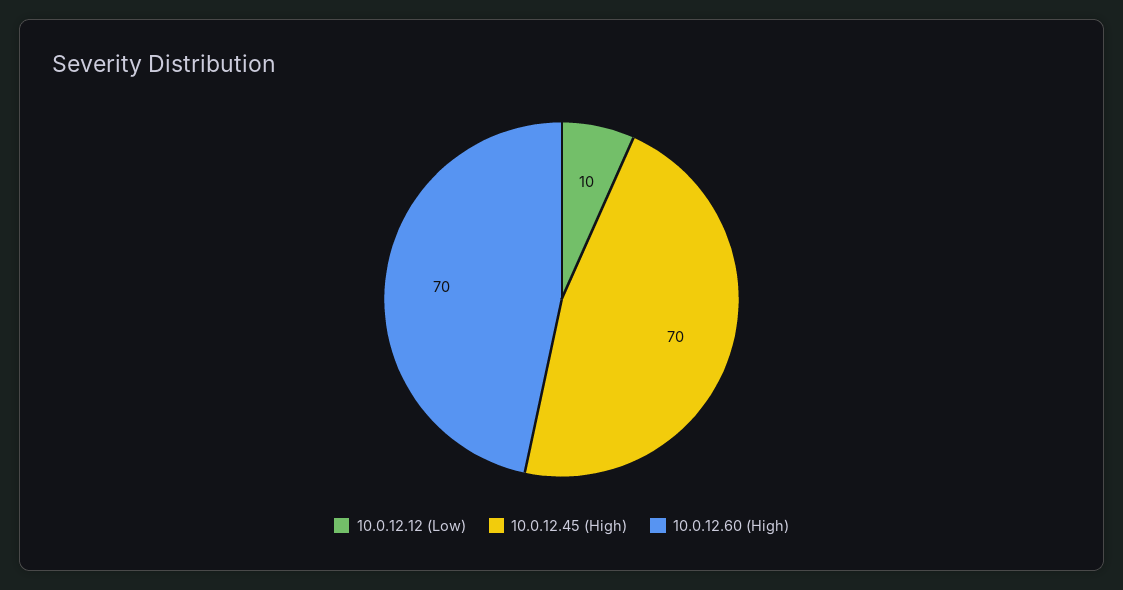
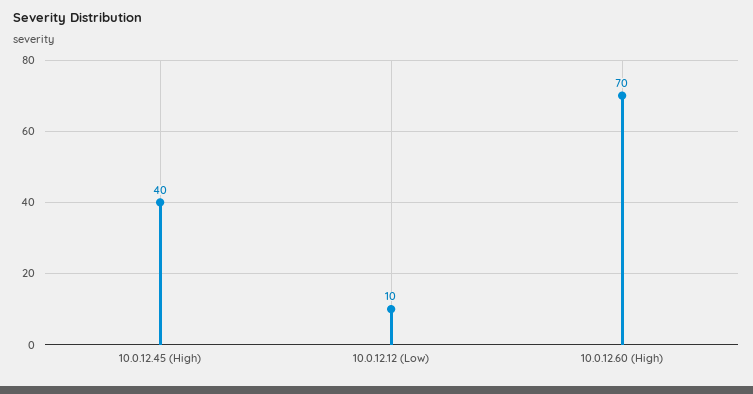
  {
    "10.0.12.12 (Low)": 10,
-   "10.0.12.45 (High)": 70,
+   "10.0.12.45 (High)": 40,
    "10.0.12.60 (High)": 70
  }

